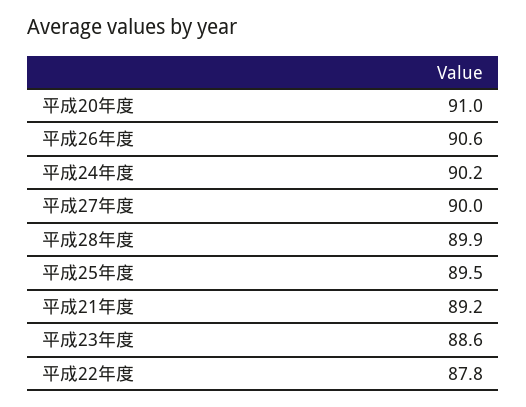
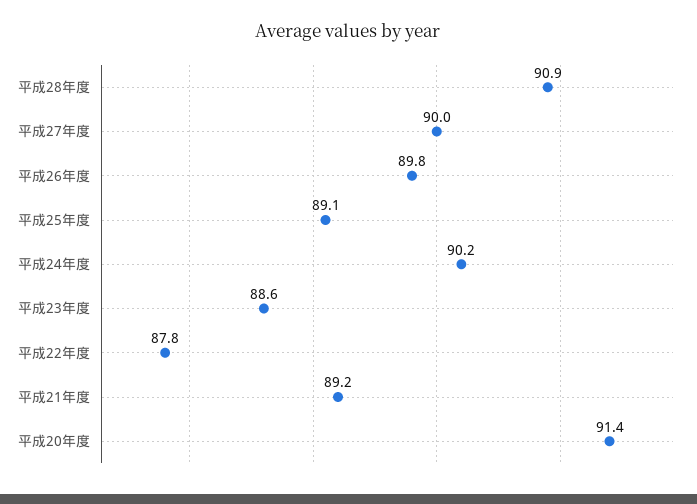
  {
-   "平成20年度": 91,
+   "平成20年度": 91.4,
-   "平成26年度": 90.6,
+   "平成26年度": 89.8,
    "平成24年度": 90.2,
    "平成27年度": 90,
-   "平成28年度": 89.9,
+   "平成28年度": 90.9,
-   "平成25年度": 89.5,
+   "平成25年度": 89.1,
    "平成21年度": 89.2,
    "平成23年度": 88.6,
    "平成22年度": 87.8
  }

